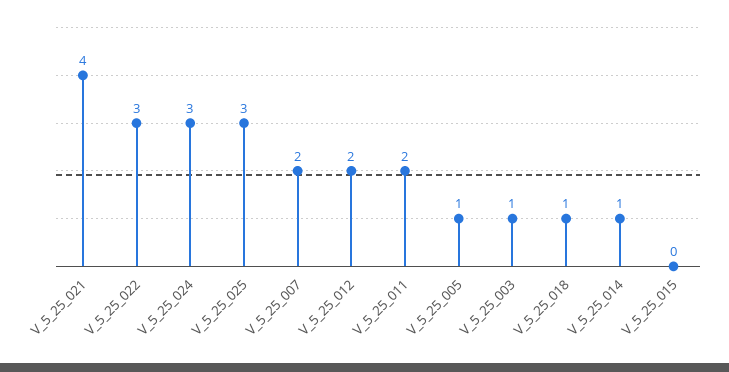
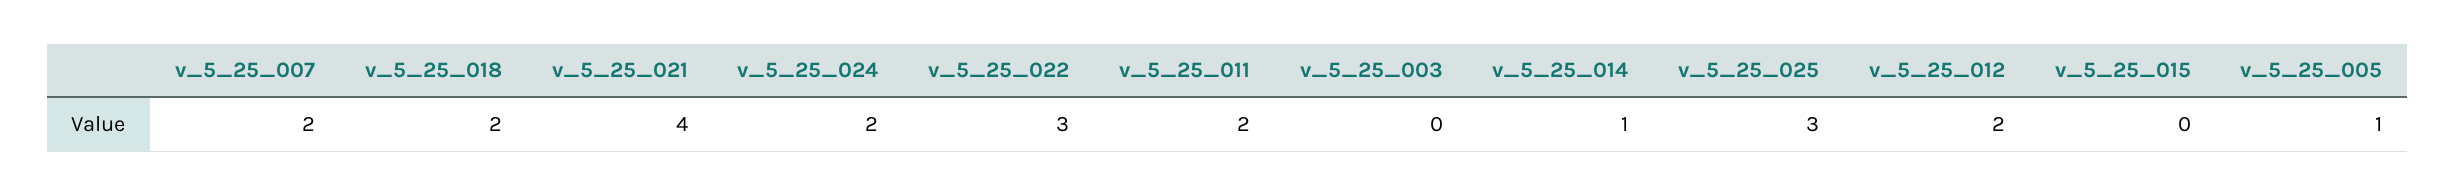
  {
    "V_5_25_021": 4,
    "V_5_25_022": 3,
-   "V_5_25_024": 3,
+   "V_5_25_024": 2,
    "V_5_25_025": 3,
    "V_5_25_007": 2,
    "V_5_25_012": 2,
    "V_5_25_011": 2,
    "V_5_25_005": 1,
-   "V_5_25_003": 1,
+   "V_5_25_003": 0,
-   "V_5_25_018": 1,
+   "V_5_25_018": 2,
    "V_5_25_014": 1,
    "V_5_25_015": 0
  }

